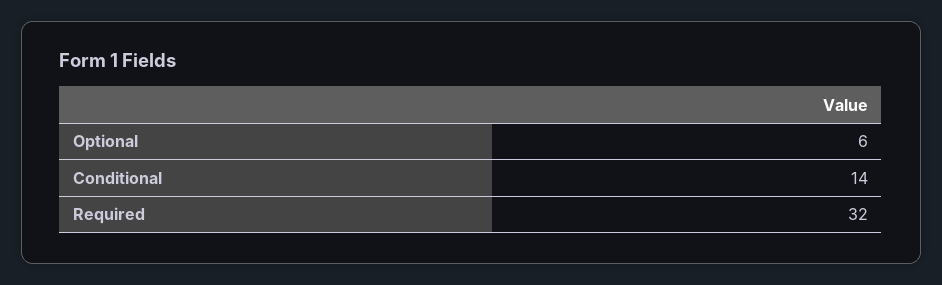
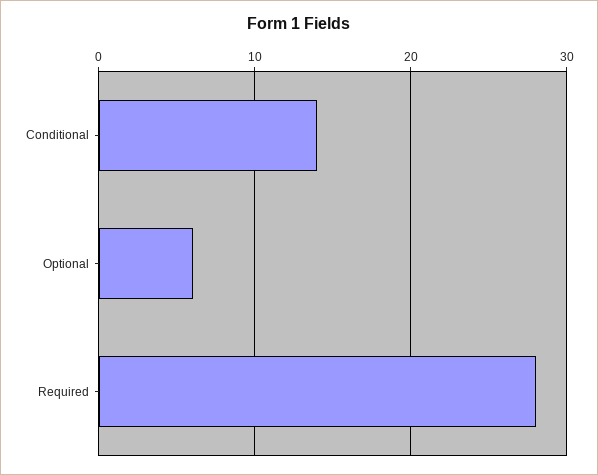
  {
    "Optional": 6,
    "Conditional": 14,
-   "Required": 32
+   "Required": 28
  }

